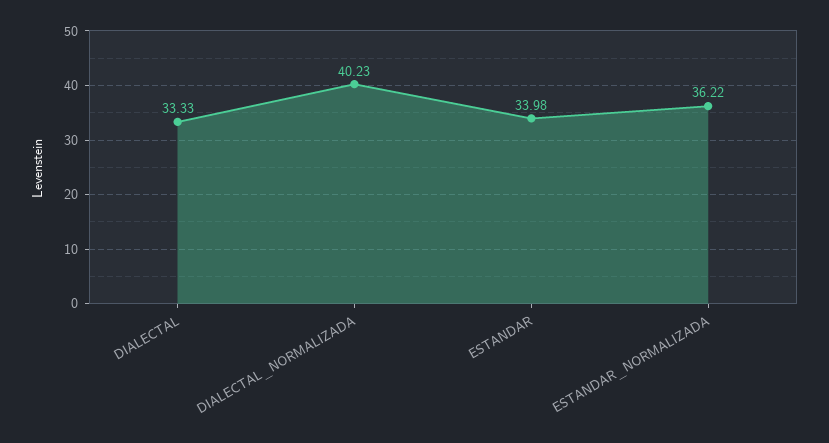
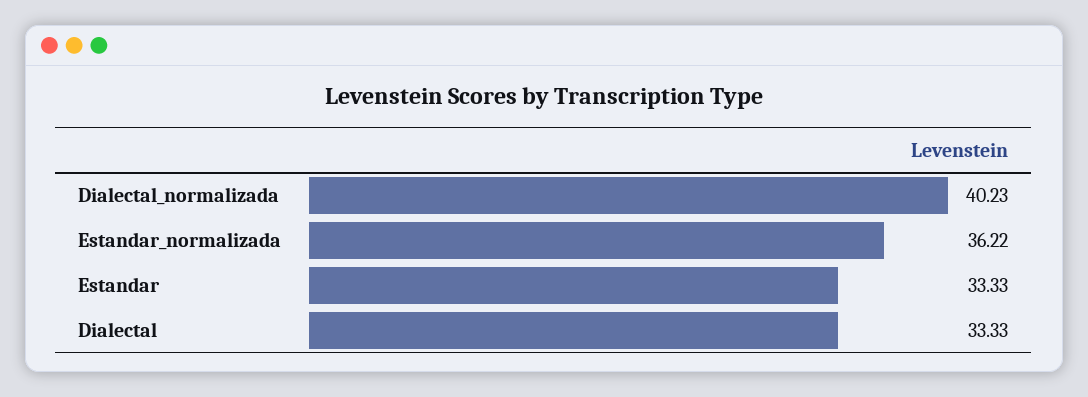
  {
    "DIALECTAL": 33.33,
    "DIALECTAL_NORMALIZADA": 40.23,
-   "ESTANDAR": 33.98,
+   "ESTANDAR": 33.33,
    "ESTANDAR_NORMALIZADA": 36.22
  }

